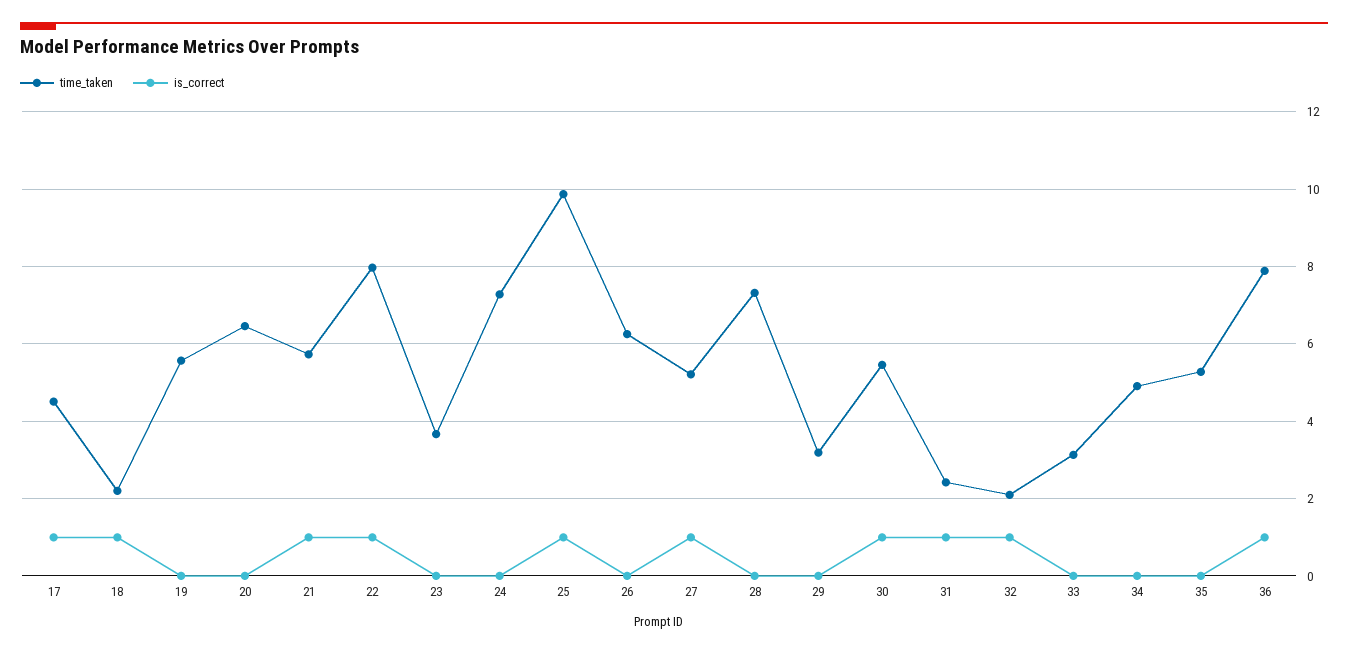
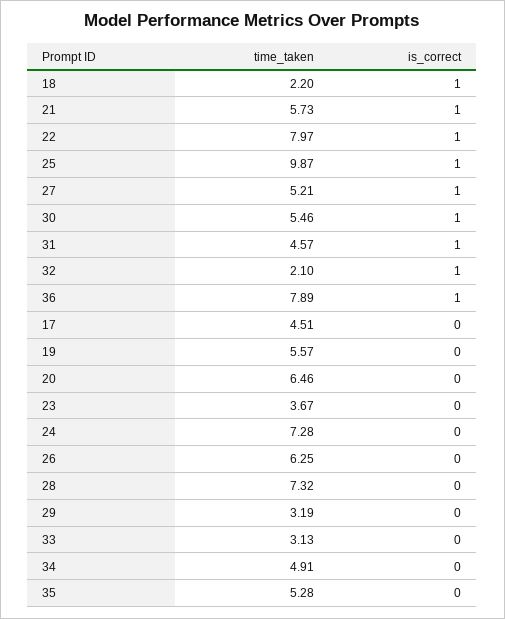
  {
    "time_taken": {
      "17": 4.51,
      "18": 2.2,
      "19": 5.57,
      "20": 6.46,
      "21": 5.73,
      "22": 7.97,
      "23": 3.67,
      "24": 7.28,
      "25": 9.87,
      "26": 6.25,
      "27": 5.21,
      "28": 7.32,
      "29": 3.19,
      "30": 5.46,
-     "31": 2.4,
+     "31": 4.57,
      "32": 2.1,
      "33": 3.13,
      "34": 4.91,
      "35": 5.28,
      "36": 7.89
    },
    "is_correct": {
-     "17": 1,
+     "17": 0,
      "18": 1,
      "19": 0,
      "20": 0,
      "21": 1,
      "22": 1,
      "23": 0,
      "24": 0,
      "25": 1,
      "26": 0,
      "27": 1,
      "28": 0,
      "29": 0,
      "30": 1,
      "31": 1,
      "32": 1,
      "33": 0,
      "34": 0,
      "35": 0,
      "36": 1
    }
  }

